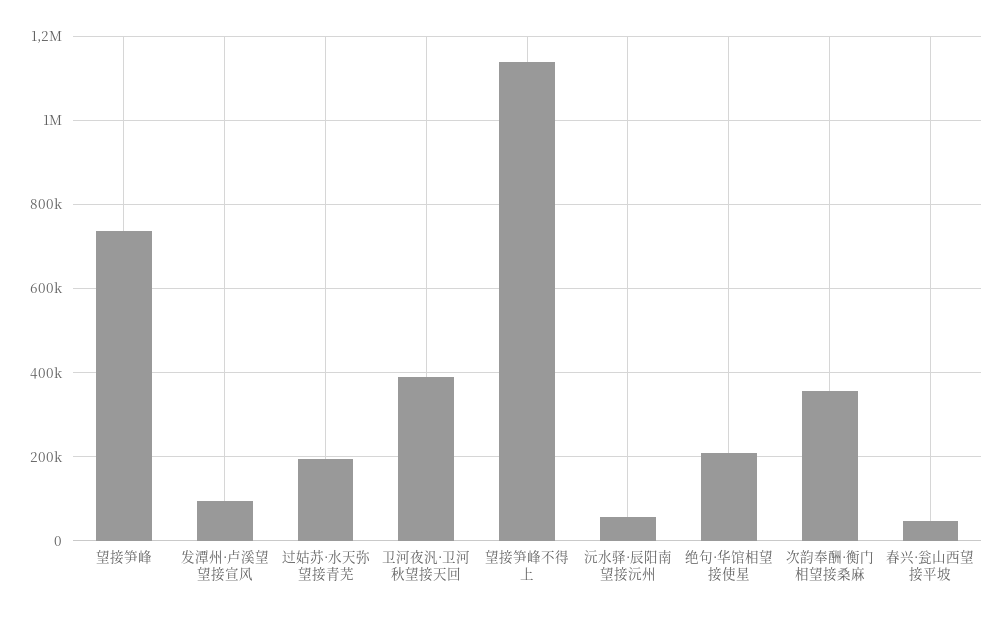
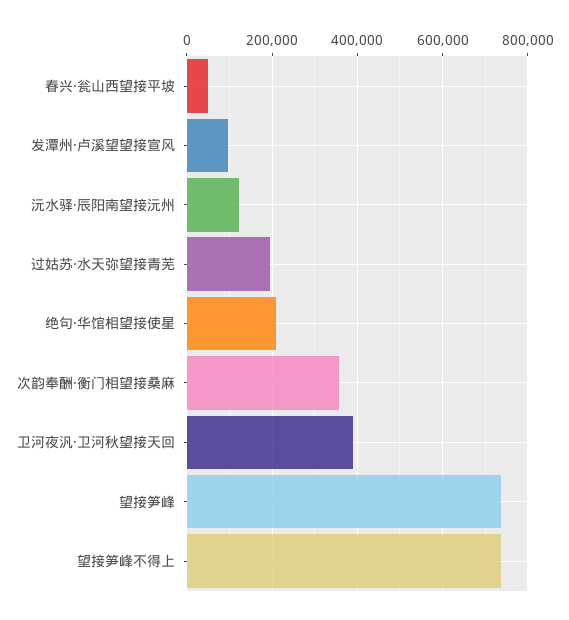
  {
    "望接笋峰": 740000,
    "发潭州·卢溪望望接宣风": 100000,
    "过姑苏·水天弥望接青芜": 200000,
    "卫河夜汎·卫河秋望接天回": 380000,
-   "望接笋峰不得上": 1140000,
+   "望接笋峰不得上": 740000,
-   "沅水驿·辰阳南望接沅州": 60000,
+   "沅水驿·辰阳南望接沅州": 120000,
    "绝句·华馆相望接使星": 200000,
    "次韵奉酬·衡门相望接桑麻": 360000,
    "春兴·瓮山西望接平坡": 40000
  }

